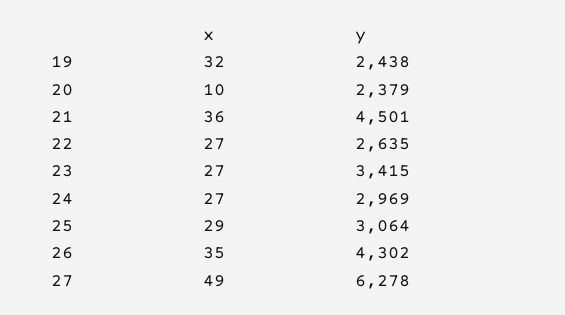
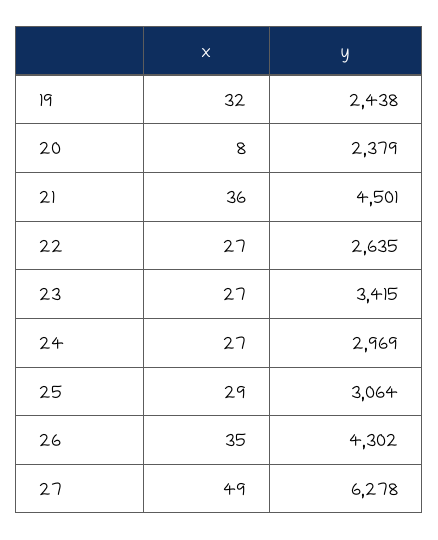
  {
    "x": {
      "19": 32,
-     "20": 10,
+     "20": 8,
      "21": 36,
      "22": 27,
      "23": 27,
      "24": 27,
      "25": 29,
      "26": 35,
      "27": 49
    },
    "y": {
      "19": 2438,
      "20": 2379,
      "21": 4501,
      "22": 2635,
      "23": 3415,
      "24": 2969,
      "25": 3064,
      "26": 4302,
      "27": 6278
    }
  }

